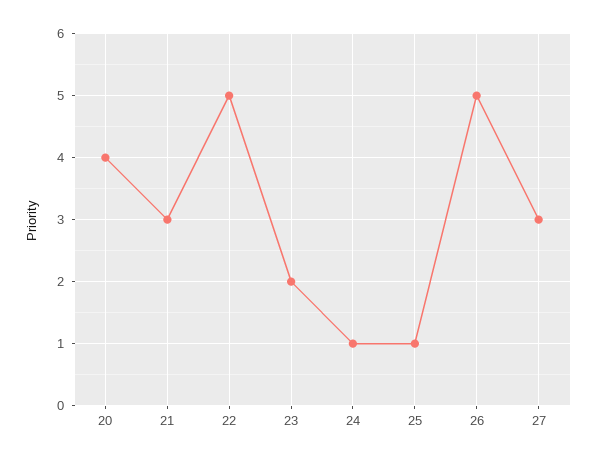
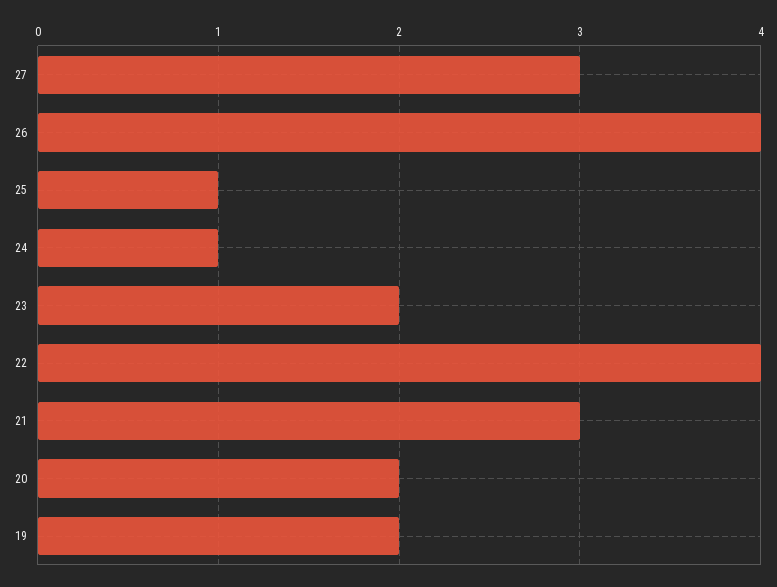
  {
-   "20": 4,
+   "20": 2,
    "21": 3,
-   "22": 5,
+   "22": 4,
    "23": 2,
    "24": 1,
    "25": 1,
-   "26": 5,
+   "26": 4,
-   "27": 3
+   "27": 3,
+   "19": 2
  }

